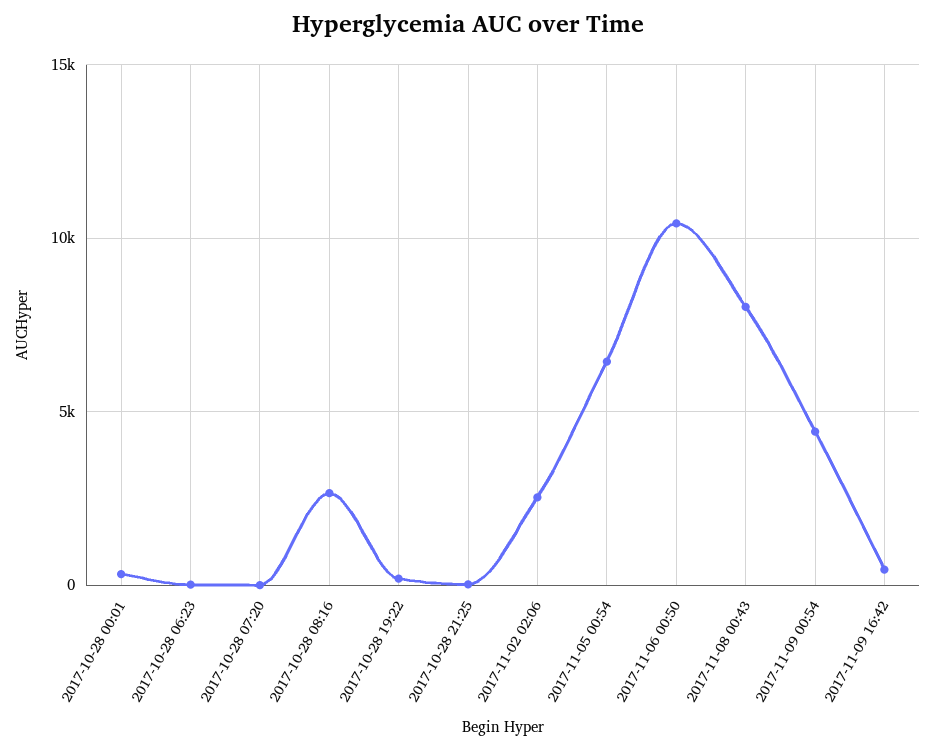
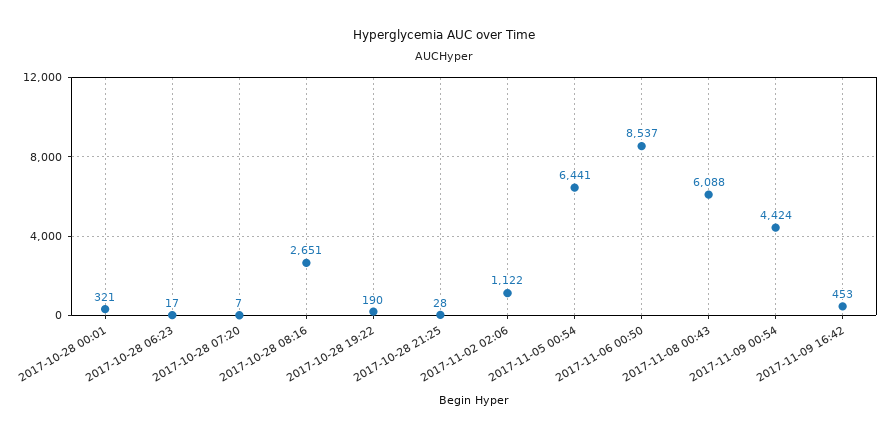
  {
    "2017-10-28 00:01": 321,
    "2017-10-28 06:23": 17,
    "2017-10-28 07:20": 7,
    "2017-10-28 08:16": 2651,
    "2017-10-28 19:22": 190,
    "2017-10-28 21:25": 28,
-   "2017-11-02 02:06": 2500,
+   "2017-11-02 02:06": 1122,
    "2017-11-05 00:54": 6441,
-   "2017-11-06 00:50": 10500,
+   "2017-11-06 00:50": 8537,
-   "2017-11-08 00:43": 8000,
+   "2017-11-08 00:43": 6088,
    "2017-11-09 00:54": 4424,
    "2017-11-09 16:42": 453
  }

